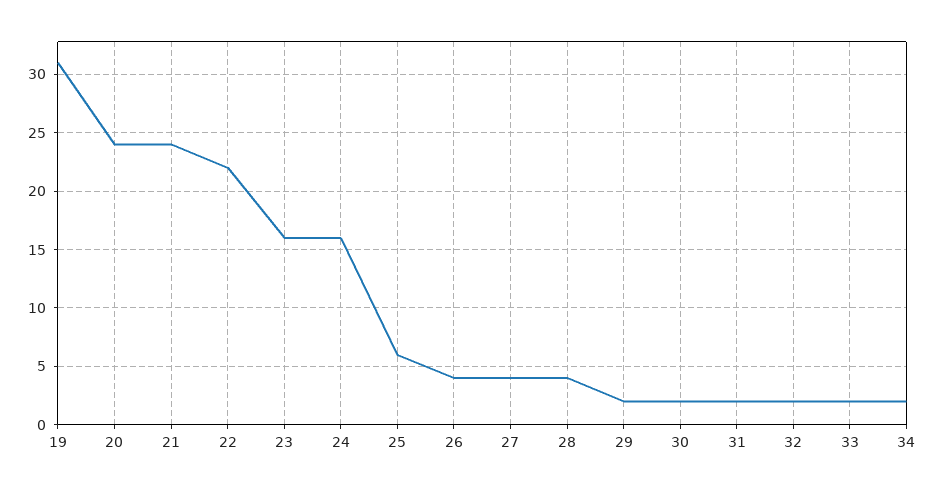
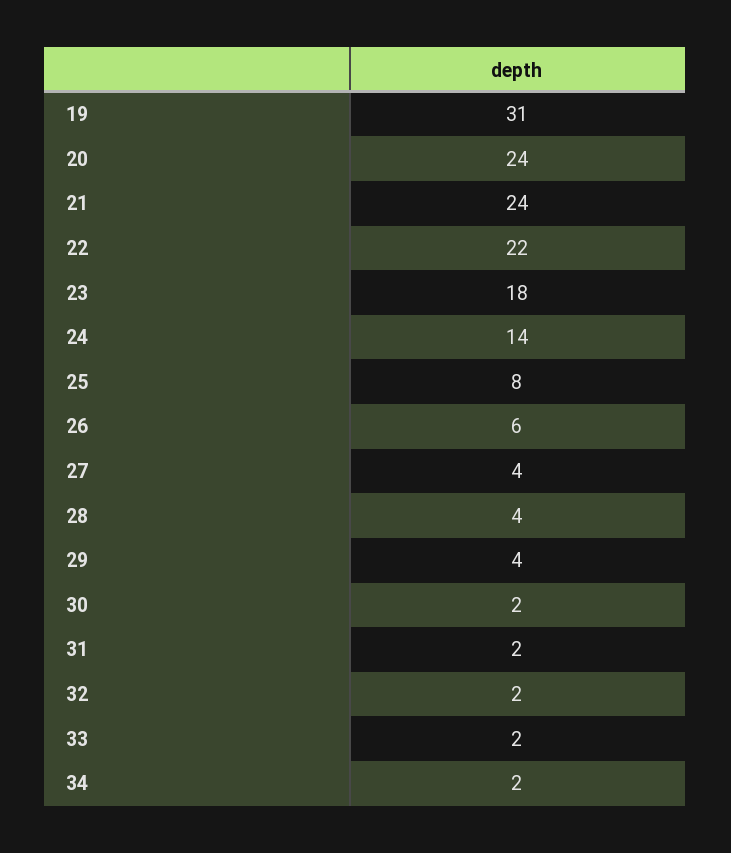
  {
    "19": 31,
    "20": 24,
    "21": 24,
    "22": 22,
-   "23": 16,
+   "23": 18,
-   "24": 16,
+   "24": 14,
-   "25": 6,
+   "25": 8,
-   "26": 4,
+   "26": 6,
    "27": 4,
    "28": 4,
-   "29": 2,
+   "29": 4,
    "30": 2,
    "31": 2,
    "32": 2,
    "33": 2,
    "34": 2
  }

